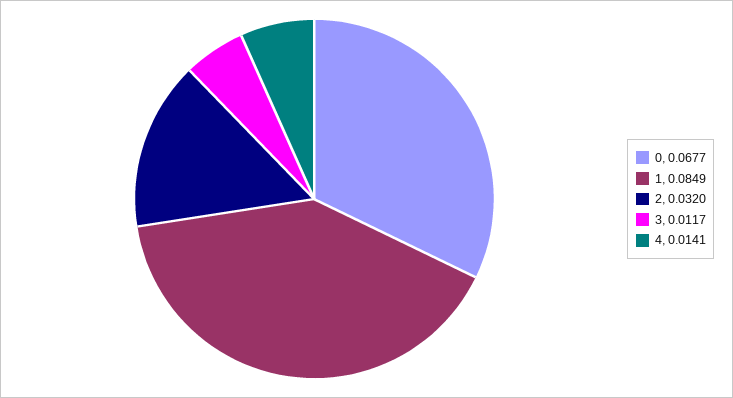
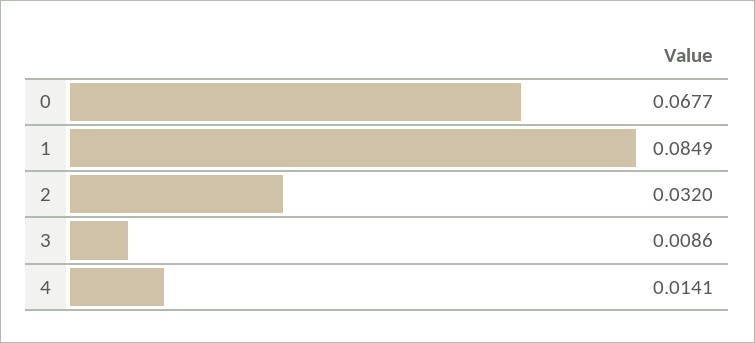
  {
    "0": 0.0677,
    "1": 0.0849,
    "2": 0.032,
-   "3": 0.0117,
+   "3": 0.0086,
    "4": 0.0141
  }

